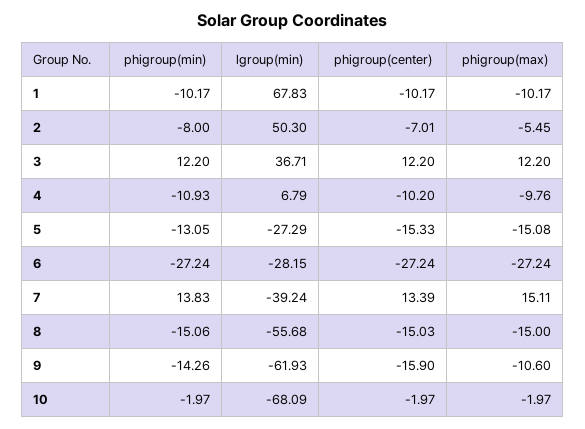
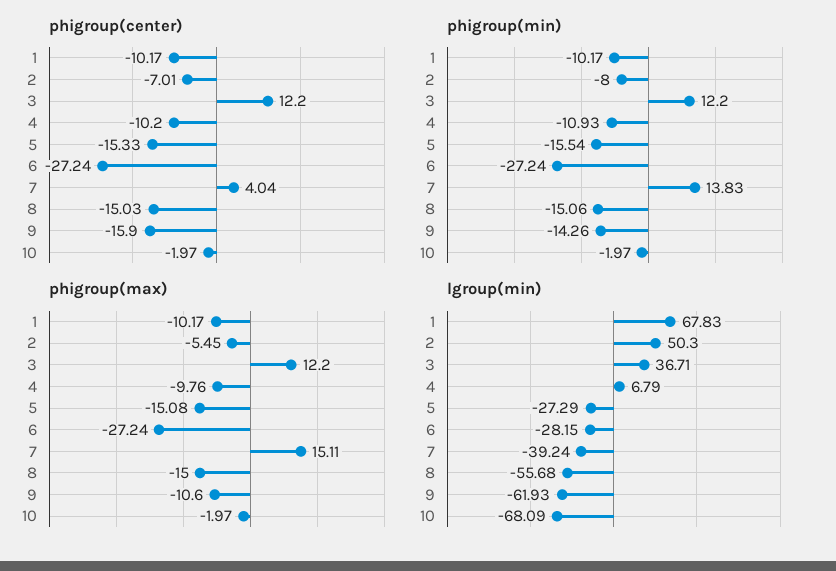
  {
    "phigroup(min)": {
      "1": -10.17,
      "2": -8,
      "3": 12.2,
      "4": -10.93,
-     "5": -13.05,
+     "5": -15.54,
      "6": -27.24,
      "7": 13.83,
      "8": -15.06,
      "9": -14.26,
      "10": -1.97
    },
    "lgroup(min)": {
      "1": 67.83,
      "2": 50.3,
      "3": 36.71,
      "4": 6.79,
      "5": -27.29,
      "6": -28.15,
      "7": -39.24,
      "8": -55.68,
      "9": -61.93,
      "10": -68.09
    },
    "phigroup(center)": {
      "1": -10.17,
      "2": -7.01,
      "3": 12.2,
      "4": -10.2,
      "5": -15.33,
      "6": -27.24,
-     "7": 13.39,
+     "7": 4.04,
      "8": -15.03,
      "9": -15.9,
      "10": -1.97
    },
    "phigroup(max)": {
      "1": -10.17,
      "2": -5.45,
      "3": 12.2,
      "4": -9.76,
      "5": -15.08,
      "6": -27.24,
      "7": 15.11,
      "8": -15,
      "9": -10.6,
      "10": -1.97
    }
  }

